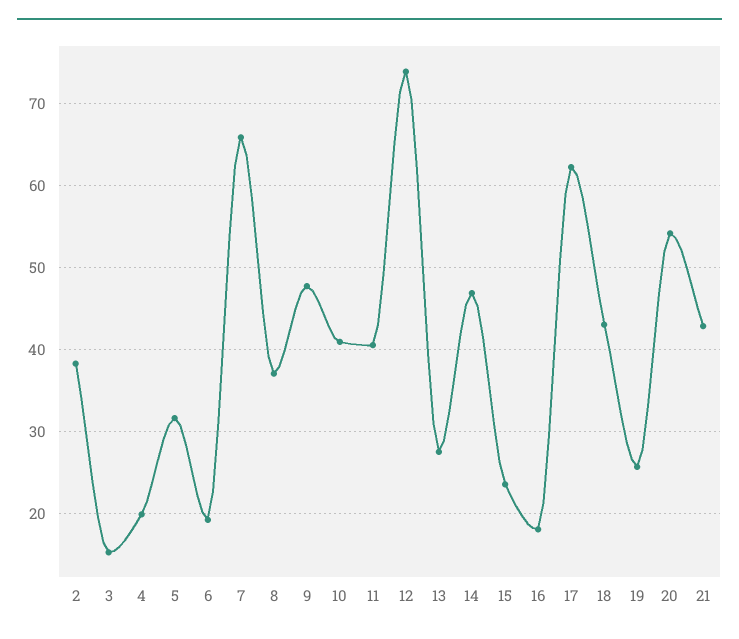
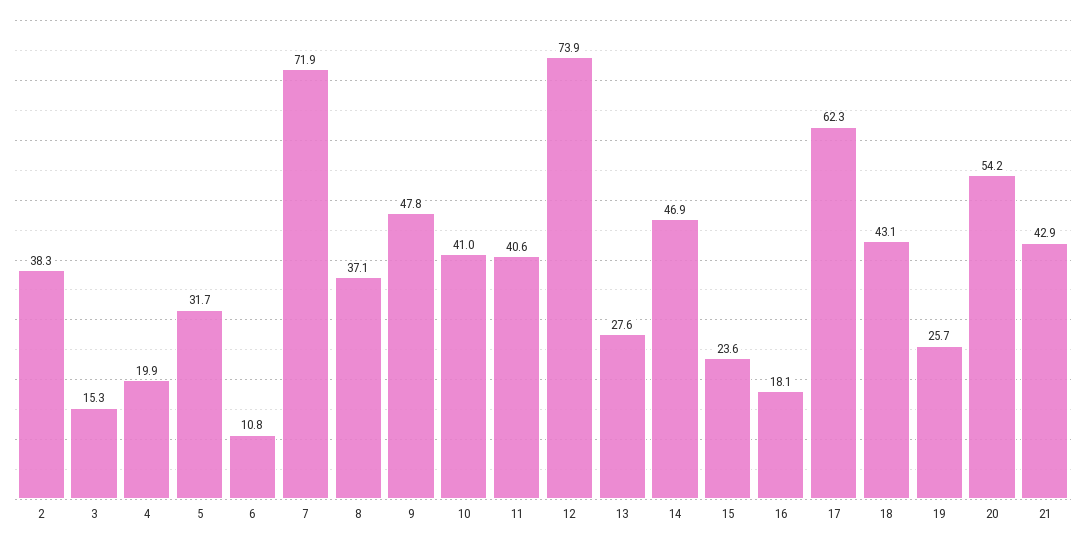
  {
    "2": 38.3,
    "3": 15.3,
    "4": 19.9,
    "5": 31.7,
-   "6": 19,
+   "6": 10.8,
-   "7": 66,
+   "7": 71.9,
    "8": 37.1,
    "9": 47.8,
    "10": 41,
    "11": 40.6,
    "12": 73.9,
    "13": 27.6,
    "14": 46.9,
    "15": 23.6,
    "16": 18.1,
    "17": 62.3,
    "18": 43.1,
    "19": 25.7,
    "20": 54.2,
    "21": 42.9
  }

